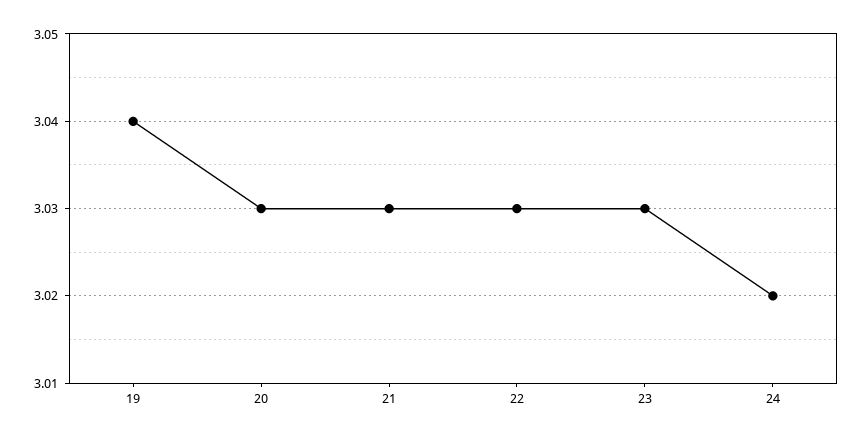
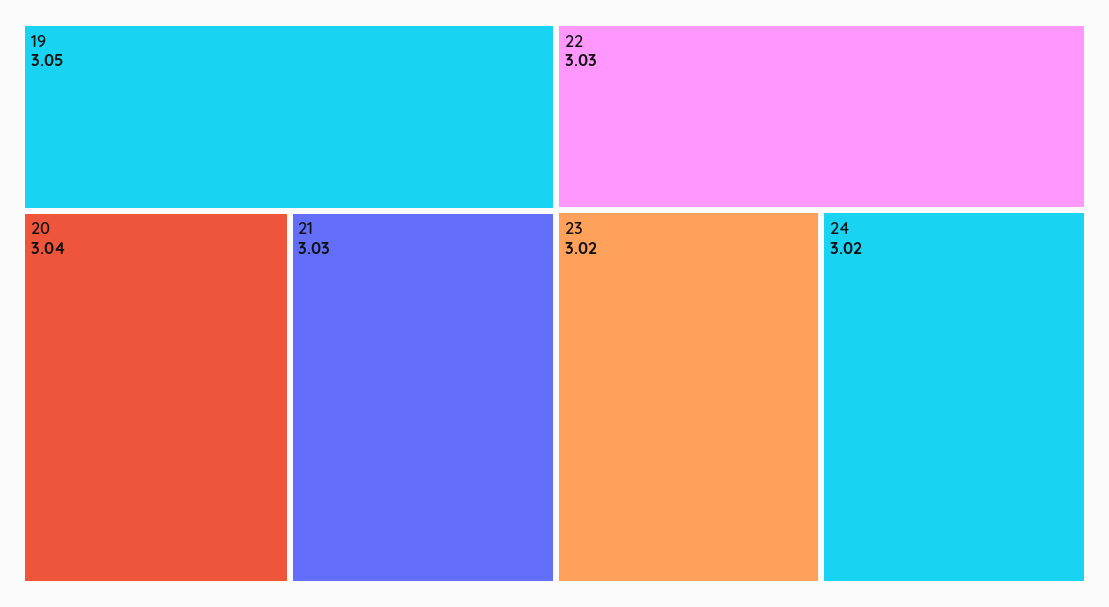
  {
-   "19": 3.04,
+   "19": 3.05,
-   "20": 3.03,
+   "20": 3.04,
    "21": 3.03,
    "22": 3.03,
-   "23": 3.03,
+   "23": 3.02,
    "24": 3.02
  }

